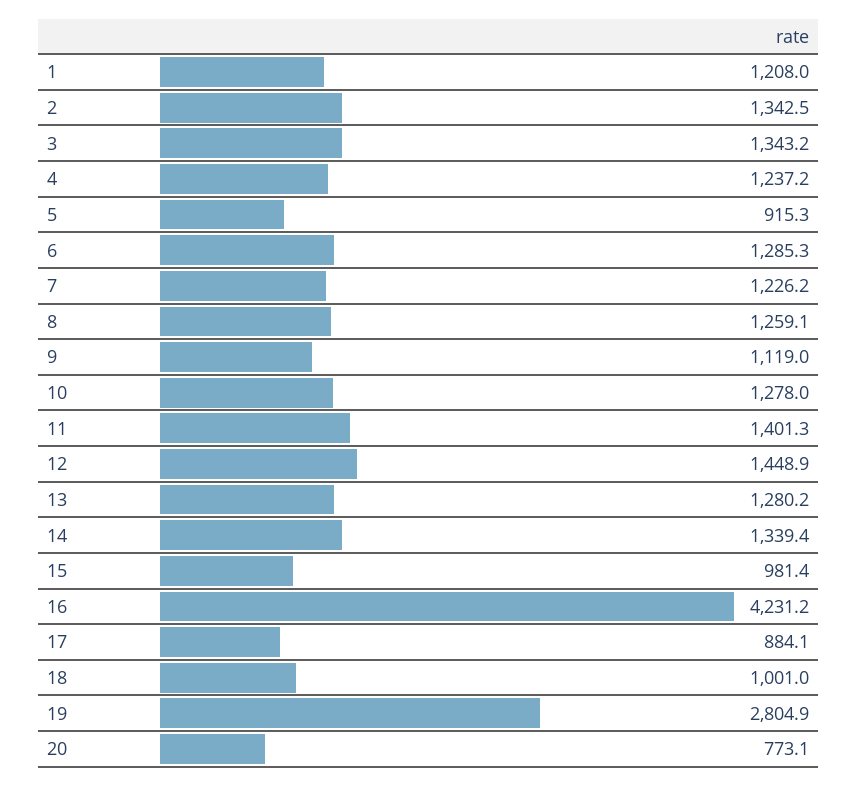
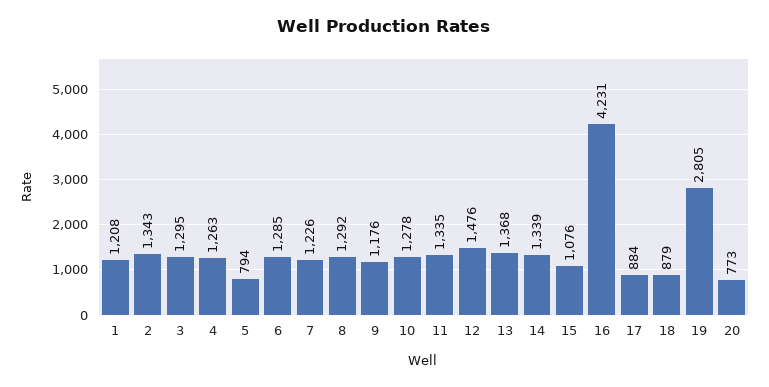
  {
    "1": 1208,
    "2": 1342.5,
-   "3": 1343.2,
+   "3": 1295,
-   "4": 1237.2,
+   "4": 1263,
-   "5": 915.3,
+   "5": 794,
    "6": 1285.3,
    "7": 1226.2,
-   "8": 1259.1,
+   "8": 1292,
-   "9": 1119,
+   "9": 1176,
    "10": 1278,
-   "11": 1401.3,
+   "11": 1335,
-   "12": 1448.9,
+   "12": 1476,
-   "13": 1280.2,
+   "13": 1368,
    "14": 1339.4,
-   "15": 981.4,
+   "15": 1076,
    "16": 4231.2,
    "17": 884.1,
-   "18": 1001,
+   "18": 879,
    "19": 2804.9,
    "20": 773.1
  }

